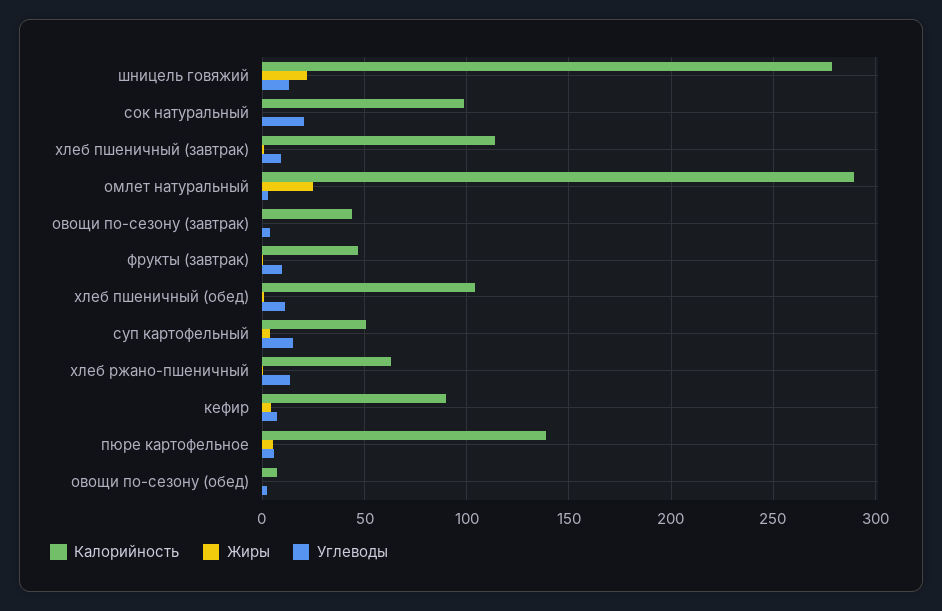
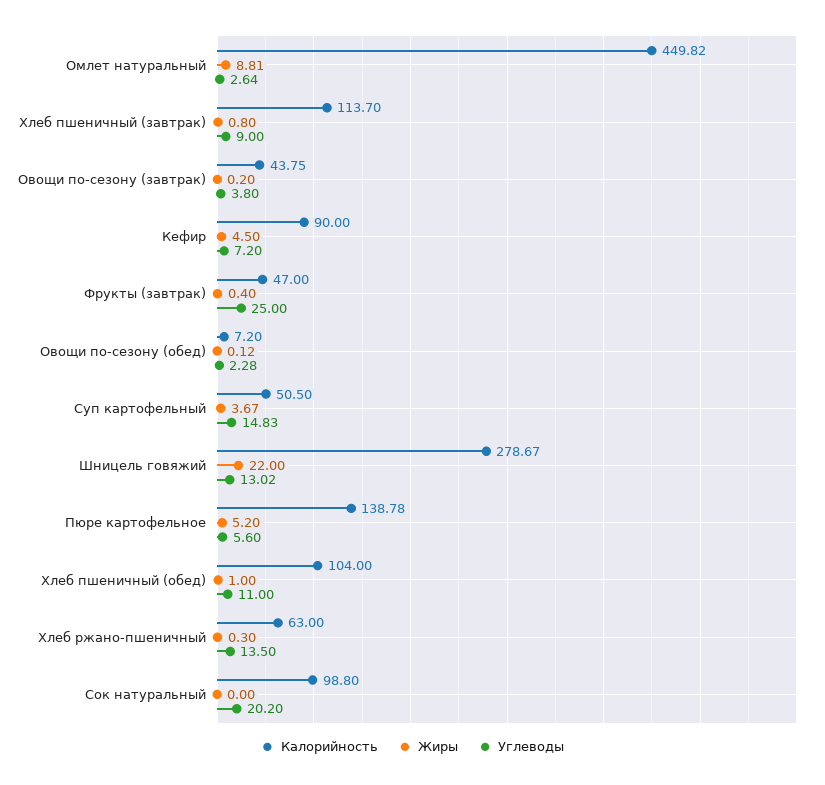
  {
    "Калорийность": {
      "шницель говяжий": 278.67,
      "сок натуральный": 98.8,
      "хлеб пшеничный (завтрак)": 113.7,
-     "омлет натуральный": 290,
+     "омлет натуральный": 449.82,
      "овощи по-сезону (завтрак)": 43.75,
      "фрукты (завтрак)": 47,
      "хлеб пшеничный (обед)": 104,
      "суп картофельный": 50.5,
      "хлеб ржано-пшеничный": 63,
      "кефир": 90,
      "пюре картофельное": 138.78,
      "овощи по-сезону (обед)": 7.2
    },
    "Жиры": {
      "шницель говяжий": 22,
      "сок натуральный": 0,
      "хлеб пшеничный (завтрак)": 0.8,
-     "омлет натуральный": 25,
+     "омлет натуральный": 8.81,
      "овощи по-сезону (завтрак)": 0.2,
      "фрукты (завтрак)": 0.4,
      "хлеб пшеничный (обед)": 1,
      "суп картофельный": 3.67,
      "хлеб ржано-пшеничный": 0.3,
      "кефир": 4.5,
      "пюре картофельное": 5.2,
      "овощи по-сезону (обед)": 0.12
    },
    "Углеводы": {
      "шницель говяжий": 13.02,
      "сок натуральный": 20.2,
      "хлеб пшеничный (завтрак)": 9,
      "омлет натуральный": 2.64,
      "овощи по-сезону (завтрак)": 3.8,
-     "фрукты (завтрак)": 10,
+     "фрукты (завтрак)": 25,
      "хлеб пшеничный (обед)": 11,
      "суп картофельный": 14.83,
      "хлеб ржано-пшеничный": 13.5,
      "кефир": 7.2,
      "пюре картофельное": 5.6,
      "овощи по-сезону (обед)": 2.28
    }
  }

